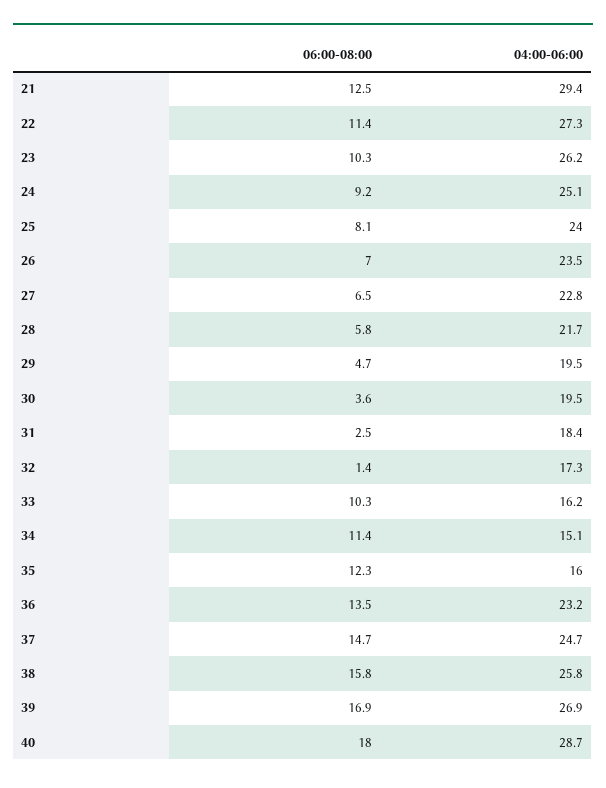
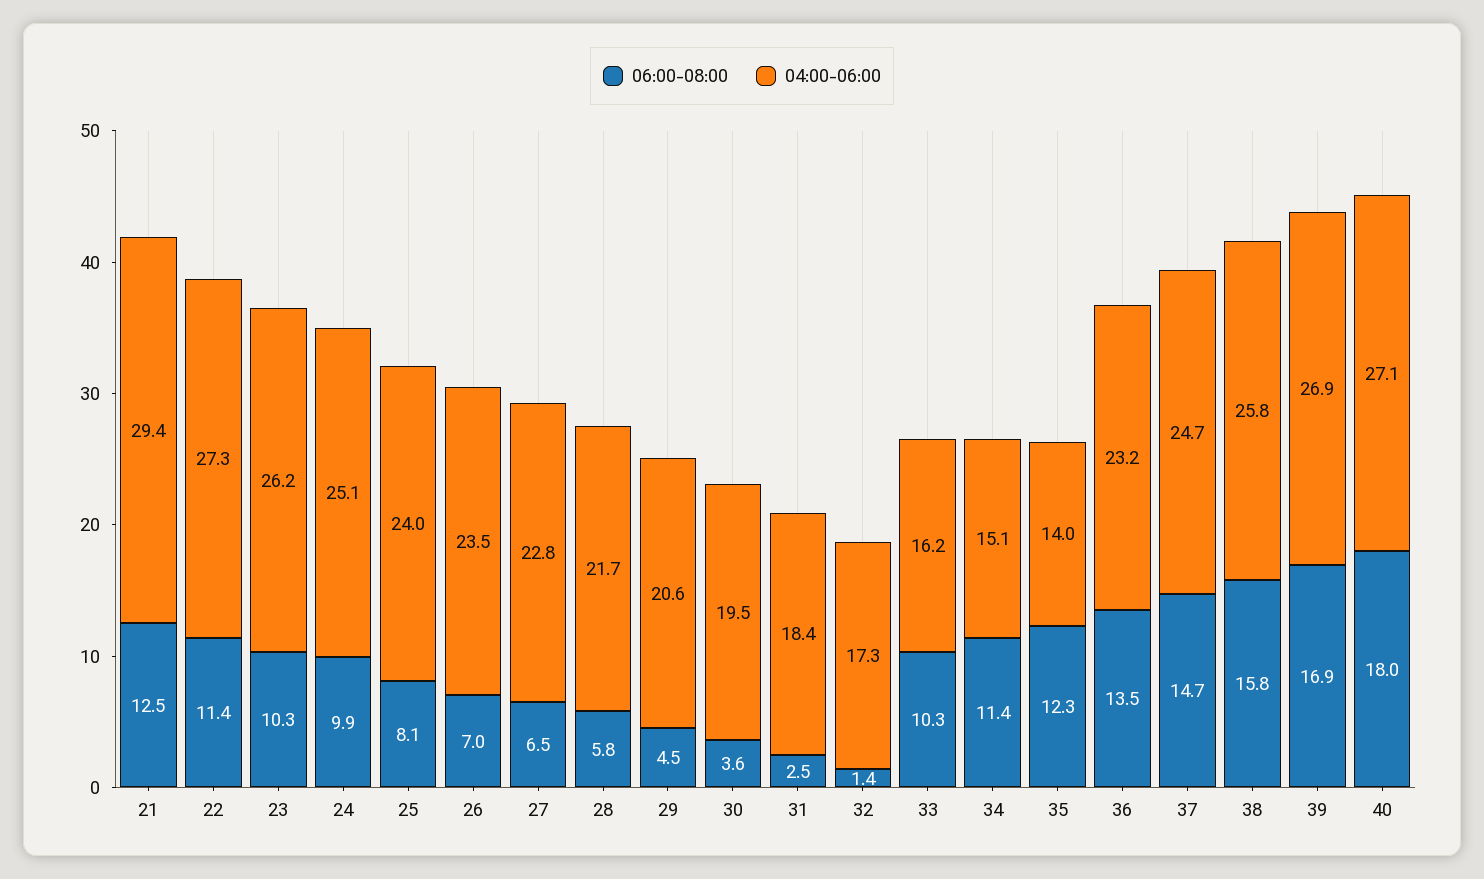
  {
    "06:00-08:00": {
      "21": 12.5,
      "22": 11.4,
      "23": 10.3,
-     "24": 9.2,
+     "24": 9.9,
      "25": 8.1,
      "26": 7,
      "27": 6.5,
      "28": 5.8,
-     "29": 4.7,
+     "29": 4.5,
      "30": 3.6,
      "31": 2.5,
      "32": 1.4,
      "33": 10.3,
      "34": 11.4,
      "35": 12.3,
      "36": 13.5,
      "37": 14.7,
      "38": 15.8,
      "39": 16.9,
      "40": 18
    },
    "04:00-06:00": {
      "21": 29.4,
      "22": 27.3,
      "23": 26.2,
      "24": 25.1,
      "25": 24,
      "26": 23.5,
      "27": 22.8,
      "28": 21.7,
-     "29": 19.5,
+     "29": 20.6,
      "30": 19.5,
      "31": 18.4,
      "32": 17.3,
      "33": 16.2,
      "34": 15.1,
-     "35": 16,
+     "35": 14,
      "36": 23.2,
      "37": 24.7,
      "38": 25.8,
      "39": 26.9,
-     "40": 28.7
+     "40": 27.1
    }
  }

